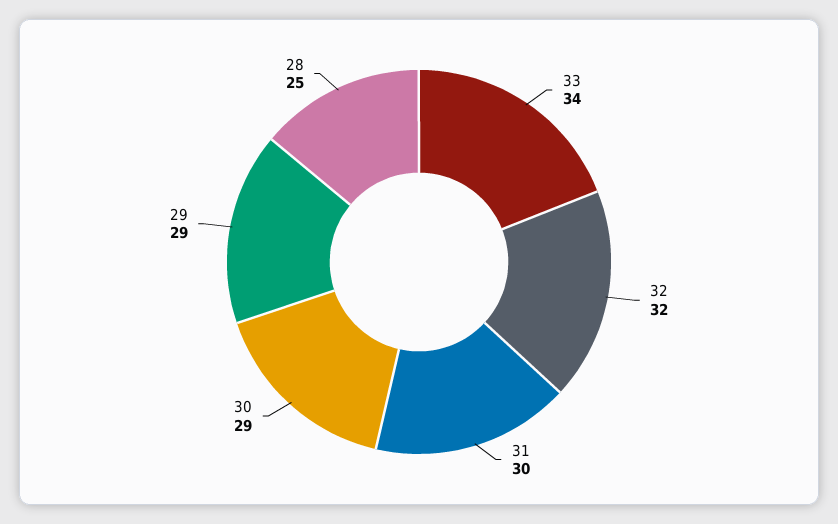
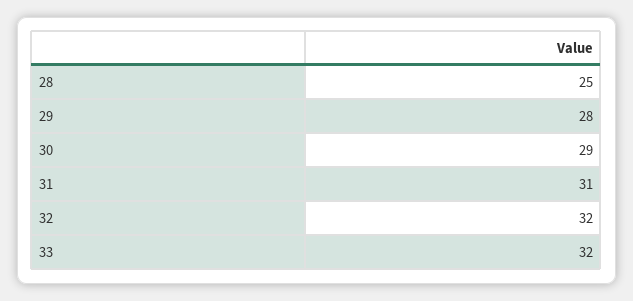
  {
-   "33": 34,
+   "33": 32,
    "32": 32,
-   "31": 30,
+   "31": 31,
    "30": 29,
-   "29": 29,
+   "29": 28,
    "28": 25
  }

